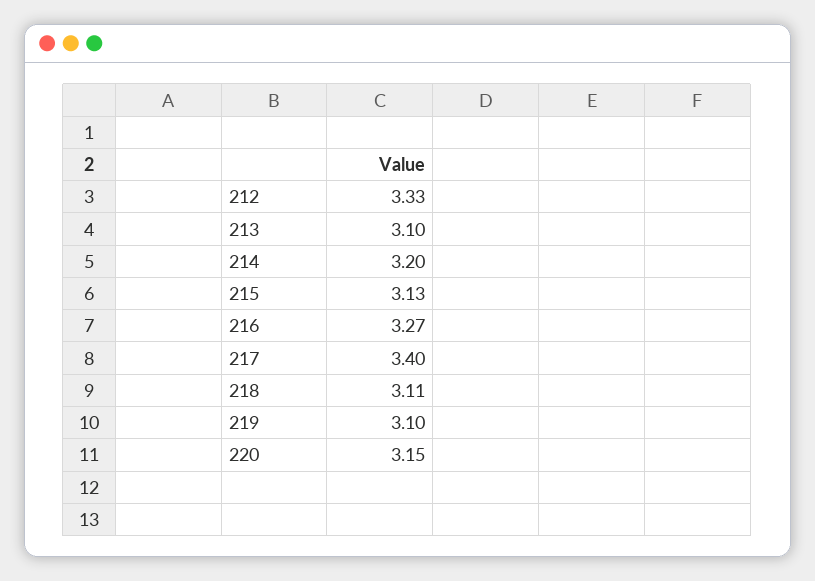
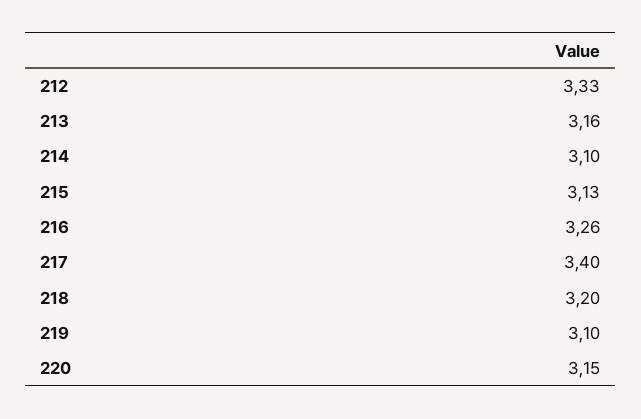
  {
    "212": 3.33,
-   "213": 3.1,
+   "213": 3.16,
-   "214": 3.2,
+   "214": 3.1,
    "215": 3.13,
-   "216": 3.27,
+   "216": 3.26,
    "217": 3.4,
-   "218": 3.11,
+   "218": 3.2,
    "219": 3.1,
    "220": 3.15
  }

